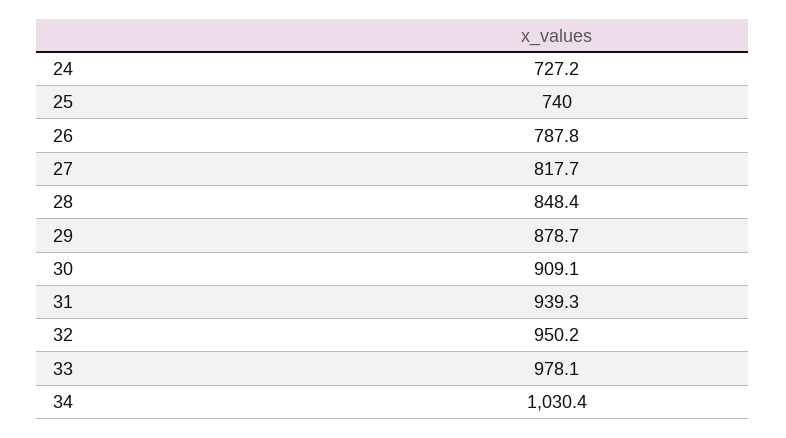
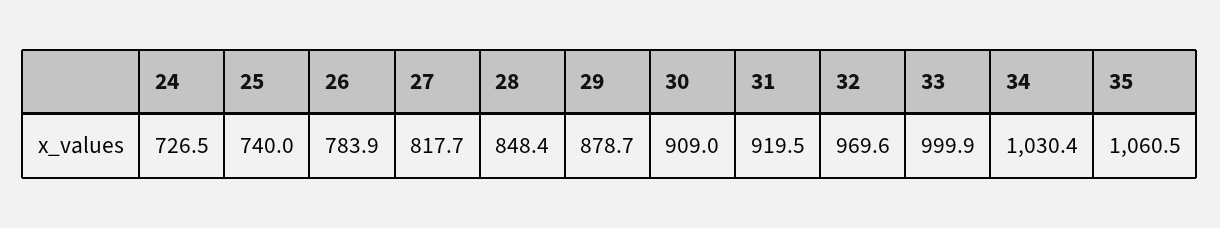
  {
-   "24": 727.2,
+   "24": 726.5,
    "25": 740,
-   "26": 787.8,
+   "26": 783.9,
    "27": 817.7,
    "28": 848.4,
    "29": 878.7,
-   "30": 909.1,
+   "30": 909,
-   "31": 939.3,
+   "31": 919.5,
-   "32": 950.2,
+   "32": 969.6,
-   "33": 978.1,
+   "33": 999.9,
-   "34": 1030.4
+   "34": 1030.4,
+   "35": 1060.5
  }

